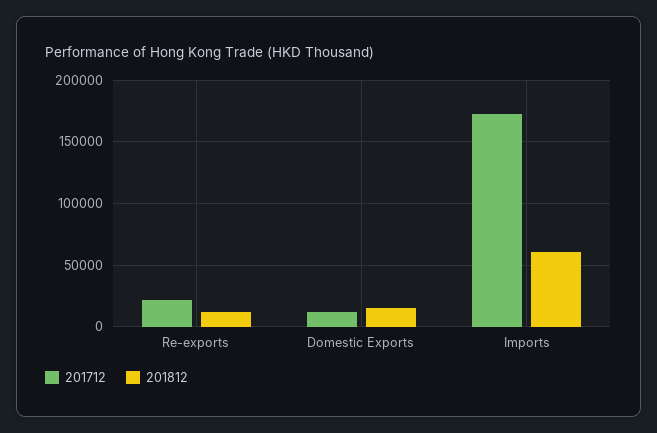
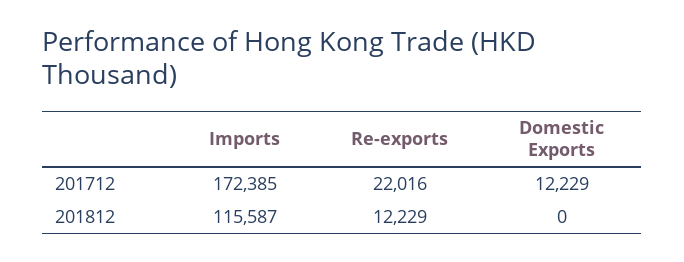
  {
    "201712": {
      "Re-exports": 22016,
      "Domestic Exports": 12229,
      "Imports": 172385
    },
    "201812": {
      "Re-exports": 12229,
-     "Domestic Exports": 15000,
+     "Domestic Exports": 0,
-     "Imports": 60000
+     "Imports": 115587
    }
  }

